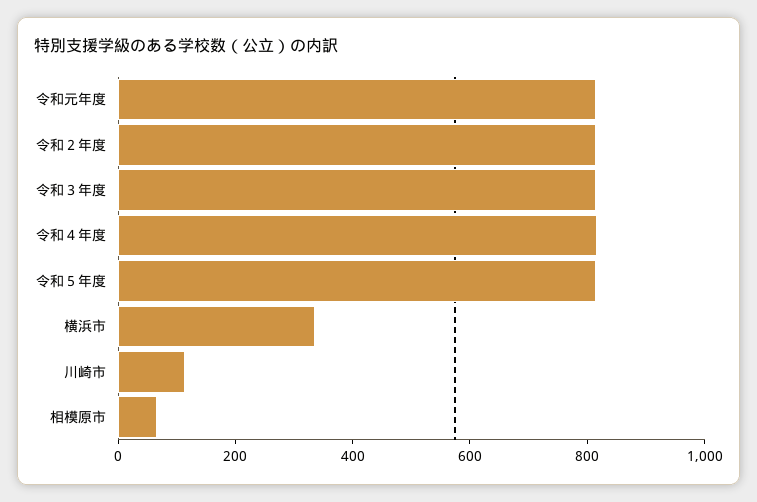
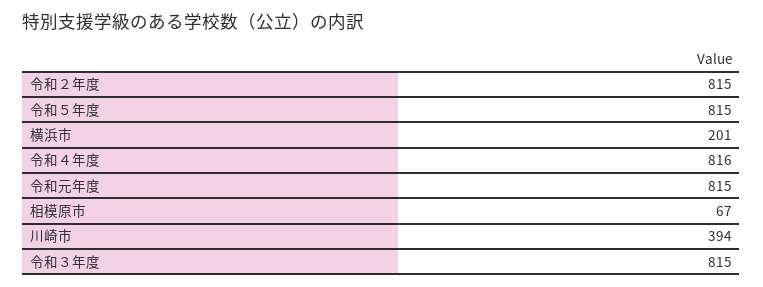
  {
    "令和元年度": 815,
    "令和２年度": 815,
    "令和３年度": 815,
    "令和４年度": 816,
    "令和５年度": 815,
-   "横浜市": 350,
+   "横浜市": 201,
-   "川崎市": 100,
+   "川崎市": 394,
    "相模原市": 67
  }

